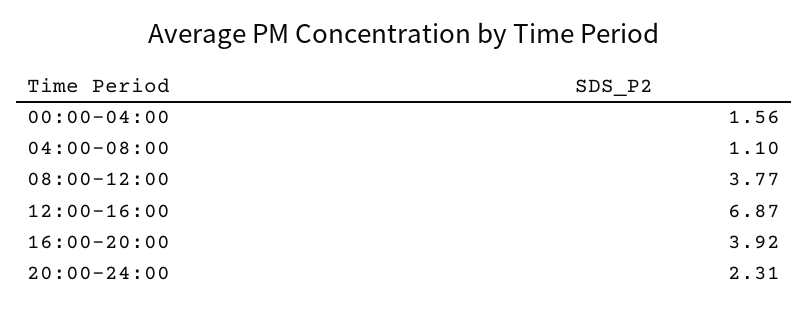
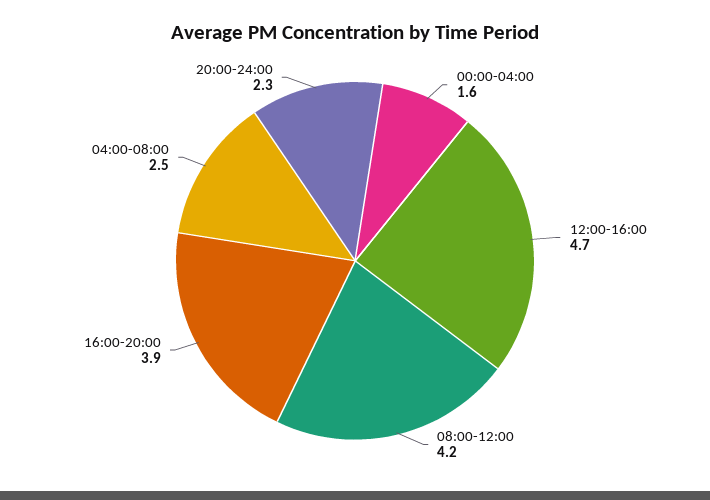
  {
    "00:00-04:00": 1.56,
-   "04:00-08:00": 1.1,
+   "04:00-08:00": 2.5,
-   "08:00-12:00": 3.77,
+   "08:00-12:00": 4.2,
-   "12:00-16:00": 6.87,
+   "12:00-16:00": 4.7,
    "16:00-20:00": 3.92,
    "20:00-24:00": 2.31
  }

